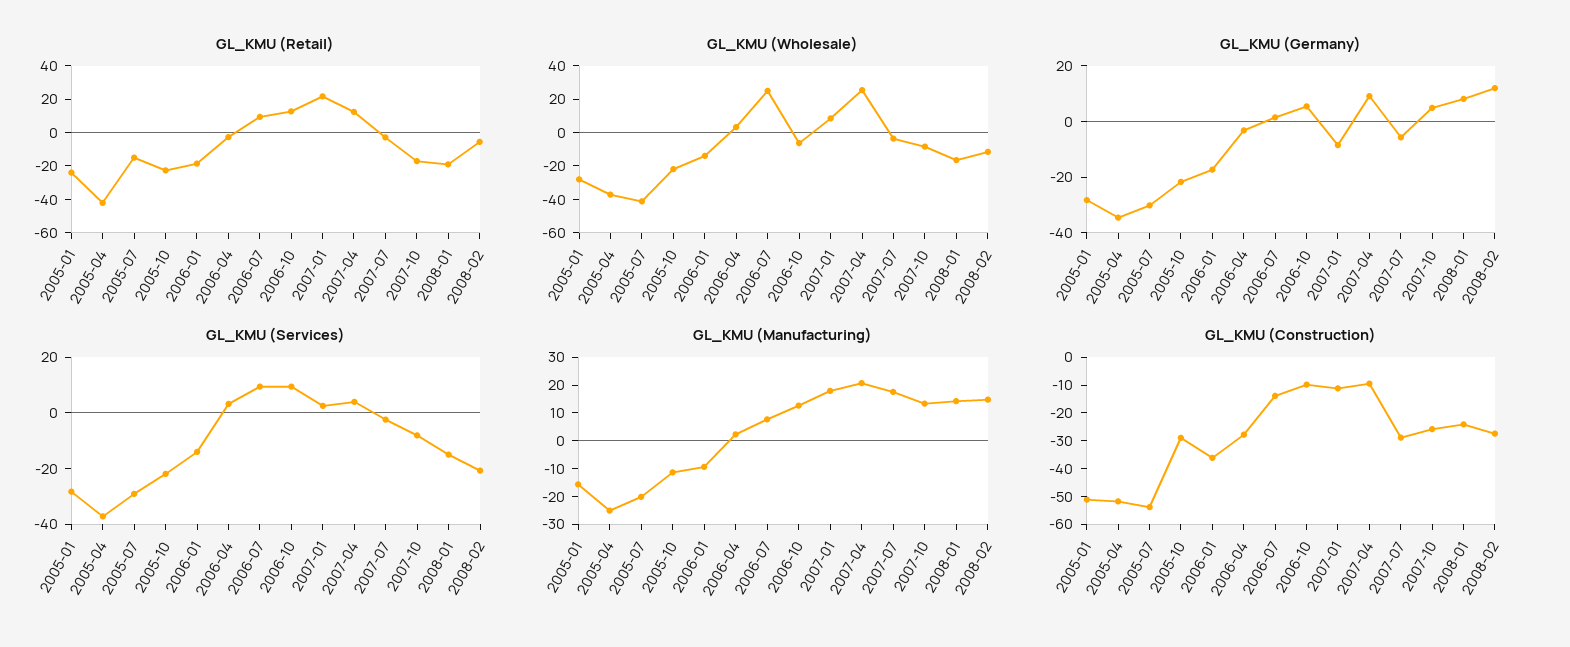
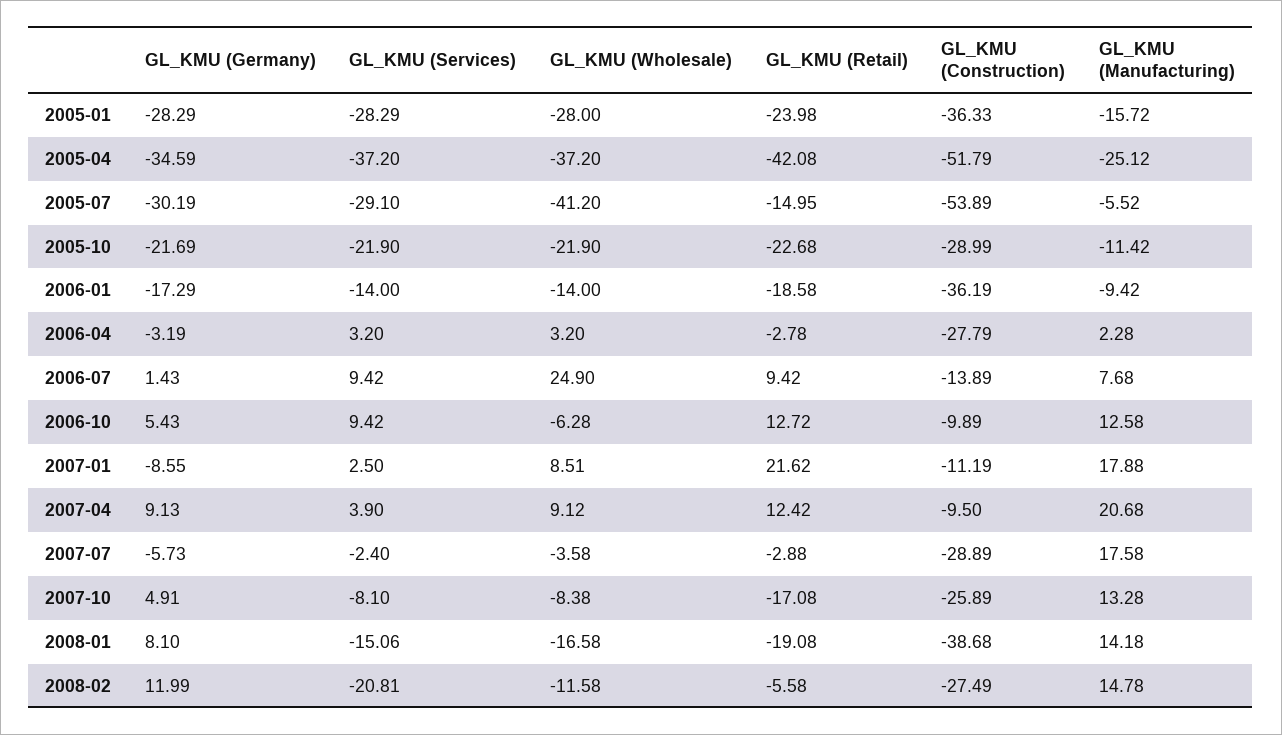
  {
    "GL_KMU (Retail)": {
      "2005-01": -23.98,
      "2005-04": -42.08,
      "2005-07": -14.95,
      "2005-10": -22.68,
      "2006-01": -18.58,
      "2006-04": -2.78,
      "2006-07": 9.42,
      "2006-10": 12.72,
      "2007-01": 21.62,
      "2007-04": 12.42,
      "2007-07": -2.88,
      "2007-10": -17.08,
      "2008-01": -19.08,
      "2008-02": -5.58
    },
    "GL_KMU (Wholesale)": {
      "2005-01": -28,
      "2005-04": -37.2,
      "2005-07": -41.2,
      "2005-10": -21.9,
      "2006-01": -14,
      "2006-04": 3.2,
      "2006-07": 24.9,
      "2006-10": -6.28,
      "2007-01": 8.51,
-     "2007-04": 25,
+     "2007-04": 9.12,
      "2007-07": -3.58,
      "2007-10": -8.38,
      "2008-01": -16.58,
      "2008-02": -11.58
    },
    "GL_KMU (Germany)": {
      "2005-01": -28.29,
      "2005-04": -34.59,
      "2005-07": -30.19,
      "2005-10": -21.69,
      "2006-01": -17.29,
      "2006-04": -3.19,
      "2006-07": 1.43,
      "2006-10": 5.43,
      "2007-01": -8.55,
      "2007-04": 9.13,
      "2007-07": -5.73,
      "2007-10": 4.91,
      "2008-01": 8.1,
      "2008-02": 11.99
    },
    "GL_KMU (Services)": {
      "2005-01": -28.29,
      "2005-04": -37.2,
      "2005-07": -29.1,
      "2005-10": -21.9,
      "2006-01": -14,
      "2006-04": 3.2,
      "2006-07": 9.42,
      "2006-10": 9.42,
      "2007-01": 2.5,
      "2007-04": 3.9,
      "2007-07": -2.4,
      "2007-10": -8.1,
      "2008-01": -15.06,
      "2008-02": -20.81
    },
    "GL_KMU (Manufacturing)": {
      "2005-01": -15.72,
      "2005-04": -25.12,
-     "2005-07": -20,
+     "2005-07": -5.52,
      "2005-10": -11.42,
      "2006-01": -9.42,
      "2006-04": 2.28,
      "2006-07": 7.68,
      "2006-10": 12.58,
      "2007-01": 17.88,
      "2007-04": 20.68,
      "2007-07": 17.58,
      "2007-10": 13.28,
      "2008-01": 14.18,
      "2008-02": 14.78
    },
    "GL_KMU (Construction)": {
-     "2005-01": -50,
+     "2005-01": -36.33,
      "2005-04": -51.79,
      "2005-07": -53.89,
      "2005-10": -28.99,
      "2006-01": -36.19,
      "2006-04": -27.79,
      "2006-07": -13.89,
      "2006-10": -9.89,
      "2007-01": -11.19,
      "2007-04": -9.5,
      "2007-07": -28.89,
      "2007-10": -25.89,
-     "2008-01": -25,
+     "2008-01": -38.68,
      "2008-02": -27.49
    }
  }

